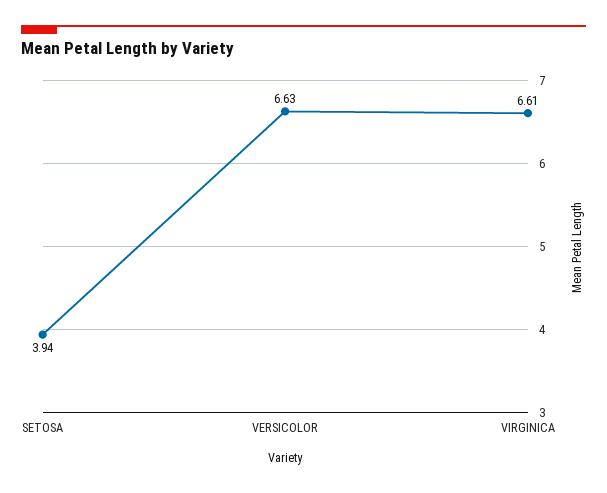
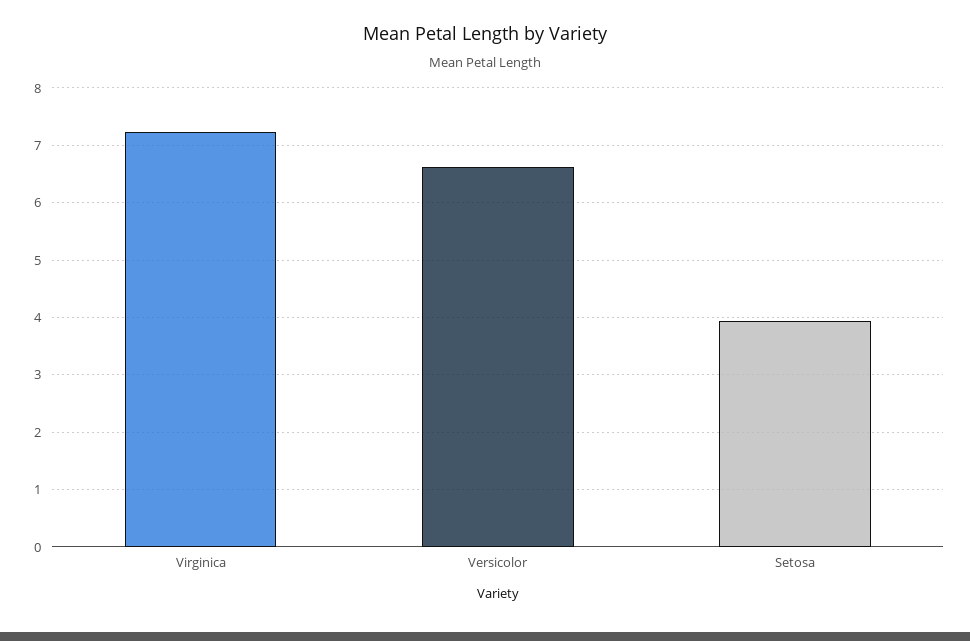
  {
    "SETOSA": 3.94,
    "VERSICOLOR": 6.63,
-   "VIRGINICA": 6.61
+   "VIRGINICA": 7.2
  }

